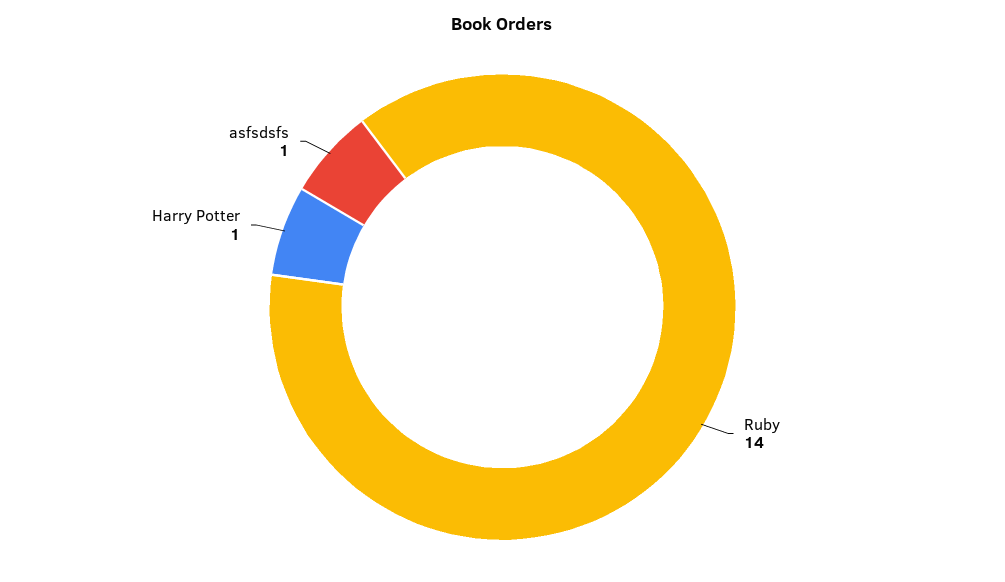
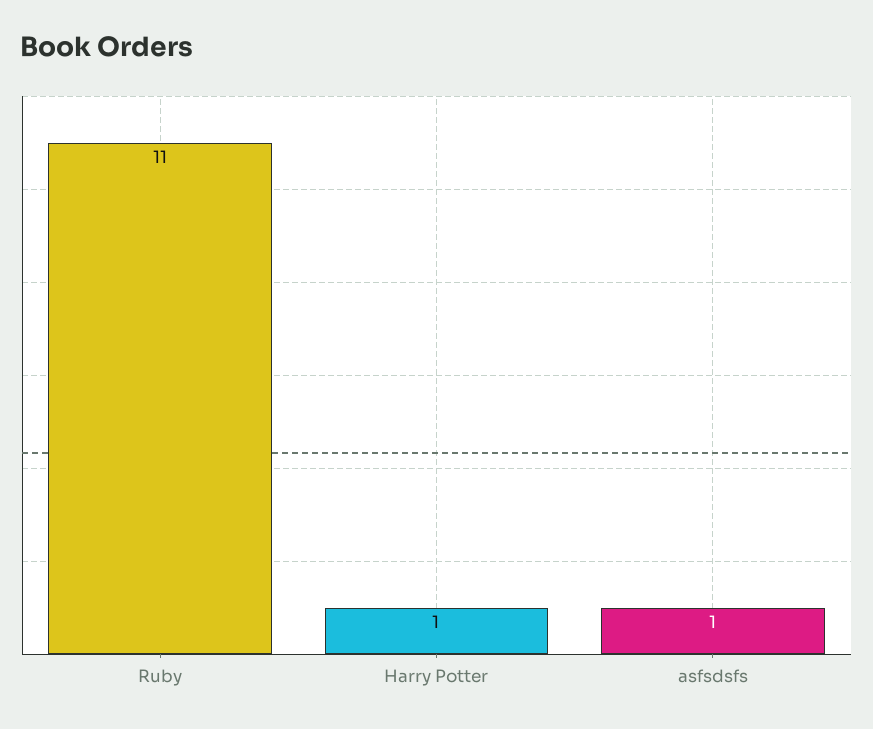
  {
-   "Ruby": 14,
+   "Ruby": 11,
    "Harry Potter": 1,
    "asfsdsfs": 1
  }

